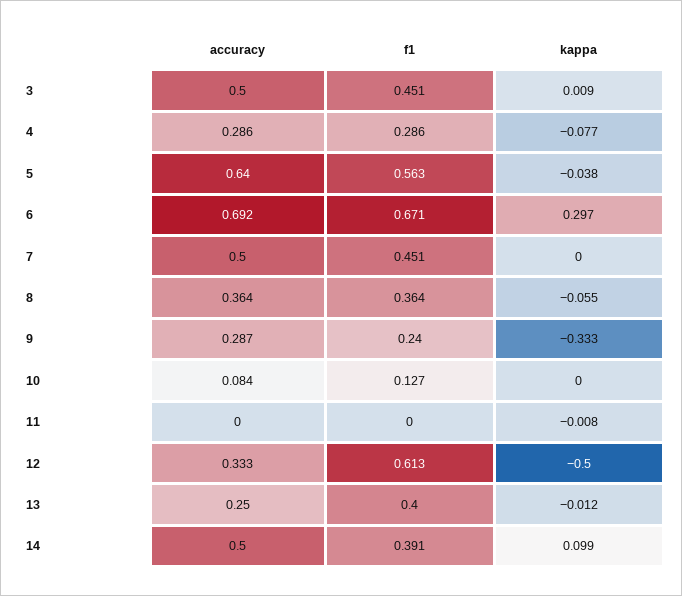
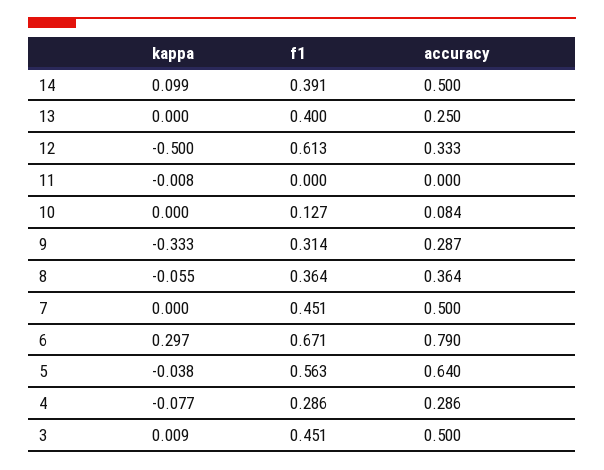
  {
    "accuracy": {
      "3": 0.5,
      "4": 0.286,
      "5": 0.64,
-     "6": 0.692,
+     "6": 0.79,
      "7": 0.5,
      "8": 0.364,
      "9": 0.287,
      "10": 0.084,
      "11": 0,
      "12": 0.333,
      "13": 0.25,
      "14": 0.5
    },
    "f1": {
      "3": 0.451,
      "4": 0.286,
      "5": 0.563,
      "6": 0.671,
      "7": 0.451,
      "8": 0.364,
-     "9": 0.24,
+     "9": 0.314,
      "10": 0.127,
      "11": 0,
      "12": 0.613,
      "13": 0.4,
      "14": 0.391
    },
    "kappa": {
      "3": 0.009,
      "4": -0.077,
      "5": -0.038,
      "6": 0.297,
      "7": 0,
      "8": -0.055,
      "9": -0.333,
      "10": 0,
      "11": -0.008,
      "12": -0.5,
-     "13": -0.012,
+     "13": 0,
      "14": 0.099
    }
  }

